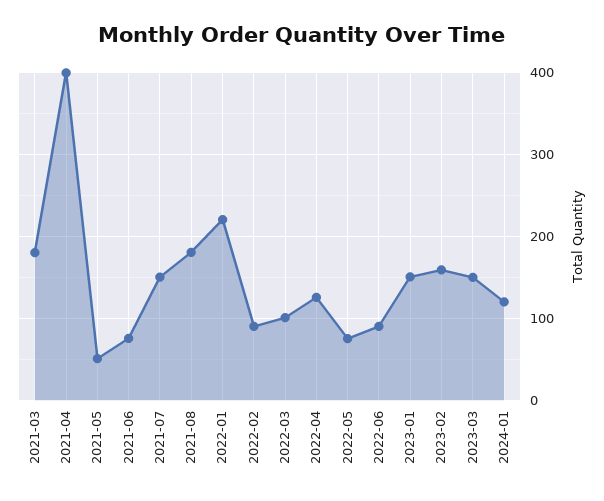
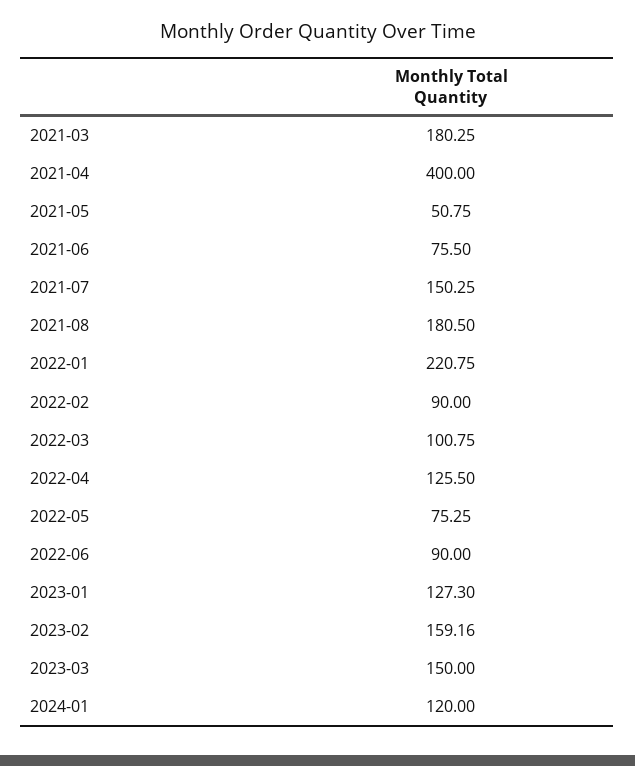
  {
    "2021-03": 180.25,
    "2021-04": 400,
    "2021-05": 50.75,
    "2021-06": 75.5,
    "2021-07": 150.25,
    "2021-08": 180.5,
    "2022-01": 220.75,
    "2022-02": 90,
    "2022-03": 100.75,
    "2022-04": 125.5,
    "2022-05": 75.25,
    "2022-06": 90,
-   "2023-01": 150,
+   "2023-01": 127.3,
    "2023-02": 159.16,
    "2023-03": 150,
    "2024-01": 120
  }

